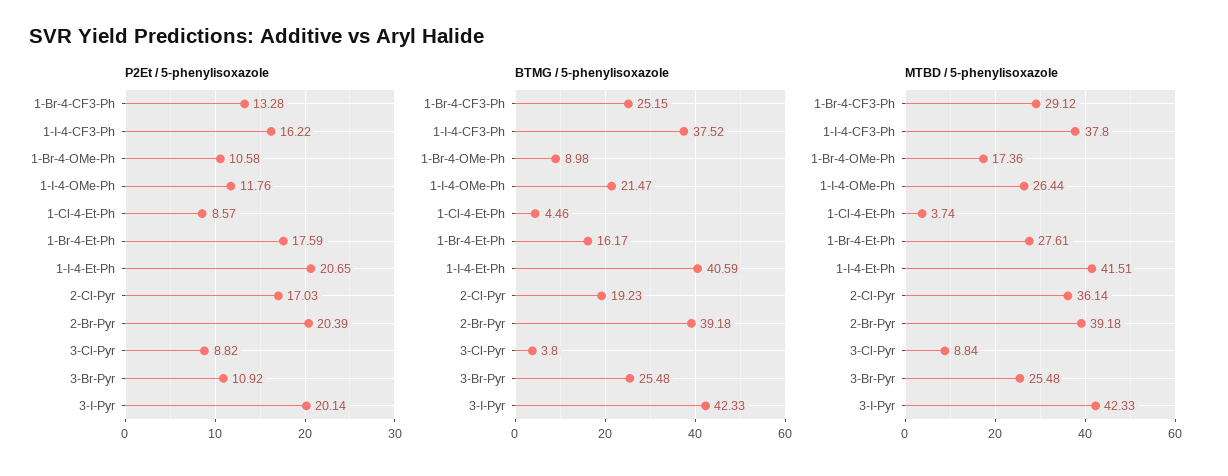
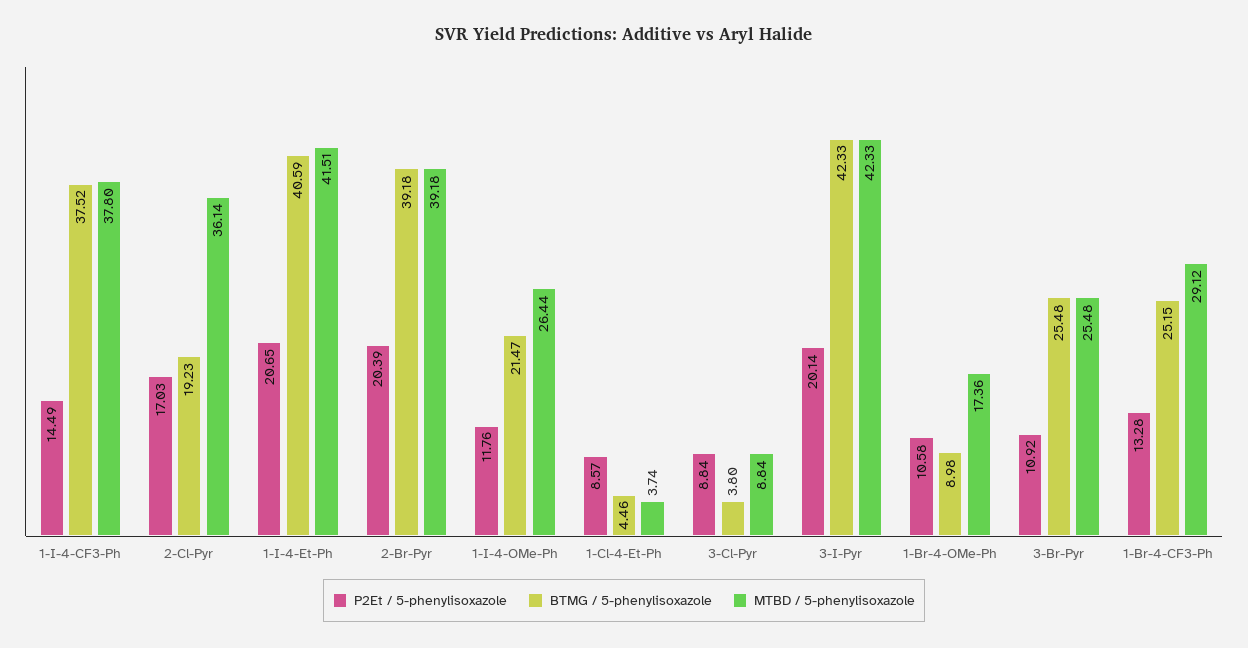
  {
    "P2Et / 5-phenylisoxazole": {
      "1-Br-4-CF3-Ph": 13.28,
-     "1-I-4-CF3-Ph": 16.22,
+     "1-I-4-CF3-Ph": 14.49,
      "1-Br-4-OMe-Ph": 10.58,
      "1-I-4-OMe-Ph": 11.76,
      "1-Cl-4-Et-Ph": 8.57,
-     "1-Br-4-Et-Ph": 17.59,
      "1-I-4-Et-Ph": 20.65,
      "2-Cl-Pyr": 17.03,
      "2-Br-Pyr": 20.39,
-     "3-Cl-Pyr": 8.82,
+     "3-Cl-Pyr": 8.84,
      "3-Br-Pyr": 10.92,
      "3-I-Pyr": 20.14
    },
    "BTMG / 5-phenylisoxazole": {
      "1-Br-4-CF3-Ph": 25.15,
      "1-I-4-CF3-Ph": 37.52,
      "1-Br-4-OMe-Ph": 8.98,
      "1-I-4-OMe-Ph": 21.47,
      "1-Cl-4-Et-Ph": 4.46,
-     "1-Br-4-Et-Ph": 16.17,
      "1-I-4-Et-Ph": 40.59,
      "2-Cl-Pyr": 19.23,
      "2-Br-Pyr": 39.18,
      "3-Cl-Pyr": 3.8,
      "3-Br-Pyr": 25.48,
      "3-I-Pyr": 42.33
    },
    "MTBD / 5-phenylisoxazole": {
      "1-Br-4-CF3-Ph": 29.12,
      "1-I-4-CF3-Ph": 37.8,
      "1-Br-4-OMe-Ph": 17.36,
      "1-I-4-OMe-Ph": 26.44,
      "1-Cl-4-Et-Ph": 3.74,
-     "1-Br-4-Et-Ph": 27.61,
      "1-I-4-Et-Ph": 41.51,
      "2-Cl-Pyr": 36.14,
      "2-Br-Pyr": 39.18,
      "3-Cl-Pyr": 8.84,
      "3-Br-Pyr": 25.48,
      "3-I-Pyr": 42.33
    }
  }

